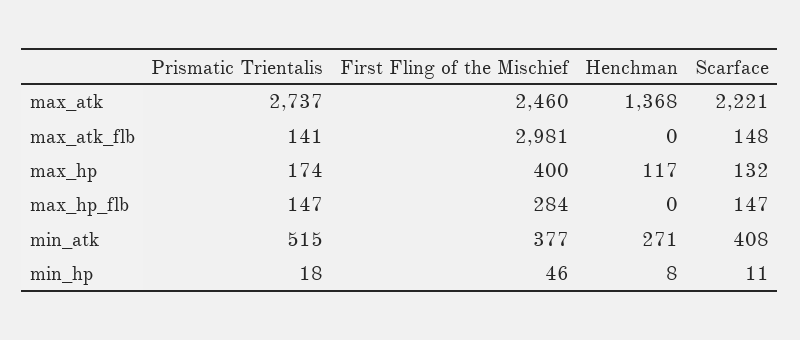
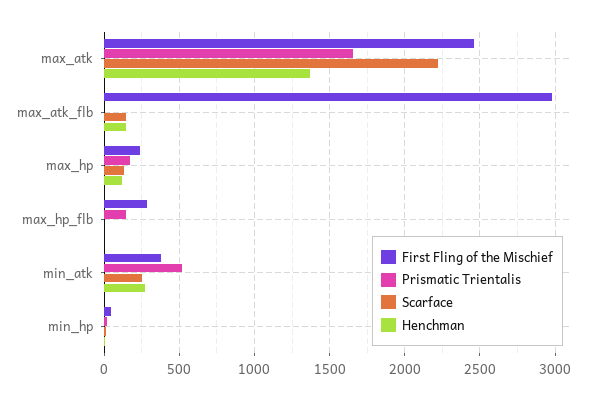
  {
    "Prismatic Trientalis": {
-     "max_atk": 2737,
+     "max_atk": 1650,
-     "max_atk_flb": 141,
+     "max_atk_flb": 0,
      "max_hp": 174,
      "max_hp_flb": 147,
      "min_atk": 515,
      "min_hp": 18
    },
    "First Fling of the Mischief": {
      "max_atk": 2460,
      "max_atk_flb": 2981,
-     "max_hp": 400,
+     "max_hp": 250,
      "max_hp_flb": 284,
      "min_atk": 377,
      "min_hp": 46
    },
    "Henchman": {
      "max_atk": 1368,
-     "max_atk_flb": 0,
+     "max_atk_flb": 150,
      "max_hp": 117,
      "max_hp_flb": 0,
      "min_atk": 271,
      "min_hp": 8
    },
    "Scarface": {
      "max_atk": 2221,
      "max_atk_flb": 148,
      "max_hp": 132,
-     "max_hp_flb": 147,
+     "max_hp_flb": 0,
-     "min_atk": 408,
+     "min_atk": 250,
      "min_hp": 11
    }
  }

